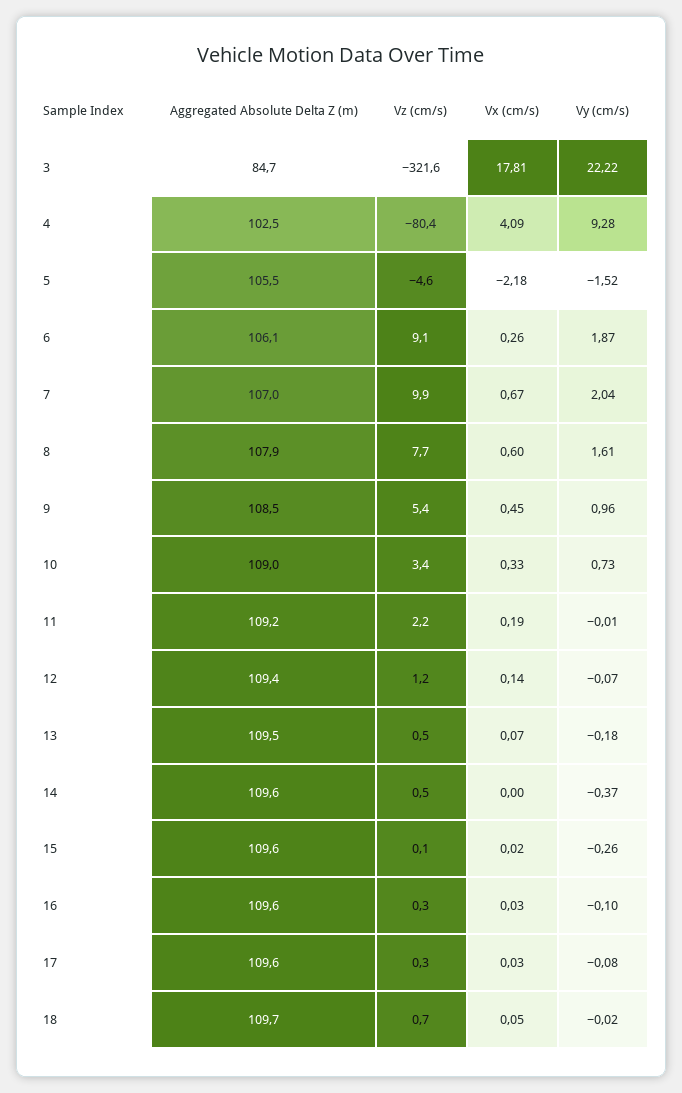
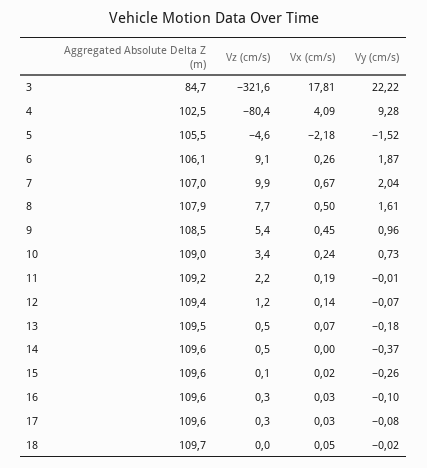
  {
    "Aggregated Absolute Delta Z (m)": {
      "3": 84.7,
      "4": 102.5,
      "5": 105.5,
      "6": 106.1,
      "7": 107,
      "8": 107.9,
      "9": 108.5,
      "10": 109,
      "11": 109.2,
      "12": 109.4,
      "13": 109.5,
      "14": 109.6,
      "15": 109.6,
      "16": 109.6,
      "17": 109.6,
      "18": 109.7
    },
    "Vz (cm/s)": {
      "3": -321.6,
      "4": -80.4,
      "5": -4.6,
      "6": 9.1,
      "7": 9.9,
      "8": 7.7,
      "9": 5.4,
      "10": 3.4,
      "11": 2.2,
      "12": 1.2,
      "13": 0.5,
      "14": 0.5,
      "15": 0.1,
      "16": 0.3,
      "17": 0.3,
-     "18": 0.7
+     "18": 0
    },
    "Vx (cm/s)": {
      "3": 17.81,
      "4": 4.09,
      "5": -2.18,
      "6": 0.26,
      "7": 0.67,
-     "8": 0.6,
+     "8": 0.5,
      "9": 0.45,
-     "10": 0.33,
+     "10": 0.24,
      "11": 0.19,
      "12": 0.14,
      "13": 0.07,
      "14": 0,
      "15": 0.02,
      "16": 0.03,
      "17": 0.03,
      "18": 0.05
    },
    "Vy (cm/s)": {
      "3": 22.22,
      "4": 9.28,
      "5": -1.52,
      "6": 1.87,
      "7": 2.04,
      "8": 1.61,
      "9": 0.96,
      "10": 0.73,
      "11": -0.01,
      "12": -0.07,
      "13": -0.18,
      "14": -0.37,
      "15": -0.26,
      "16": -0.1,
      "17": -0.08,
      "18": -0.02
    }
  }

